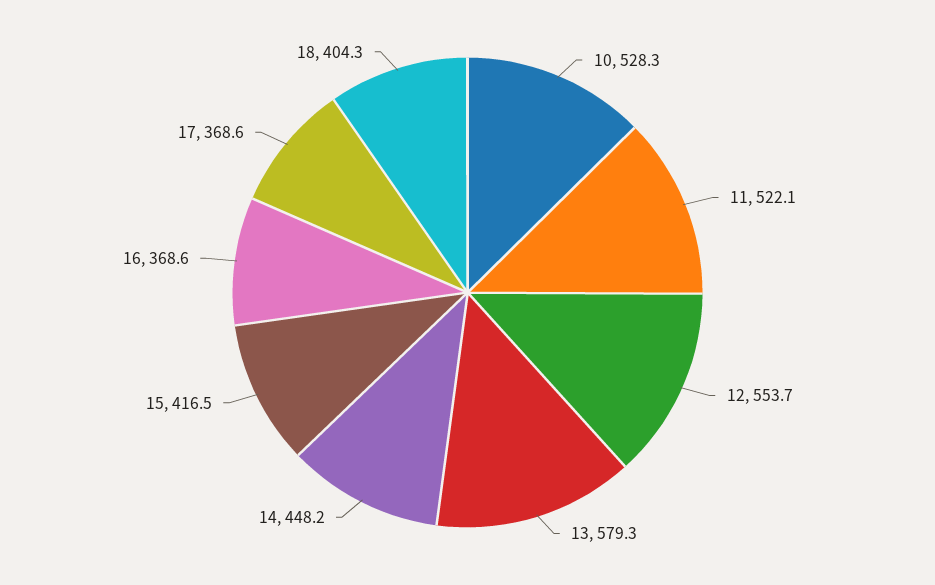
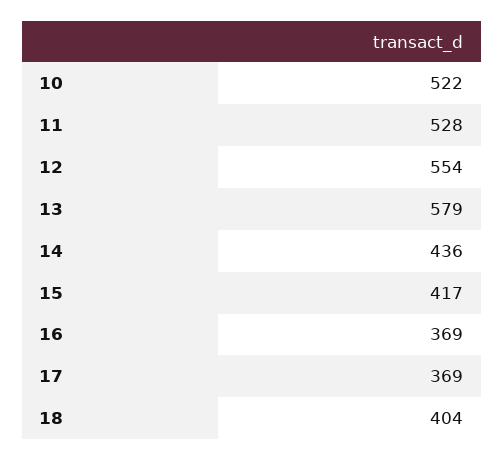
  {
-   "10": 528.3,
+   "10": 522,
-   "11": 522.1,
+   "11": 528,
    "12": 553.7,
    "13": 579.3,
-   "14": 448.2,
+   "14": 436,
    "15": 416.5,
    "16": 368.6,
    "17": 368.6,
    "18": 404.3
  }

